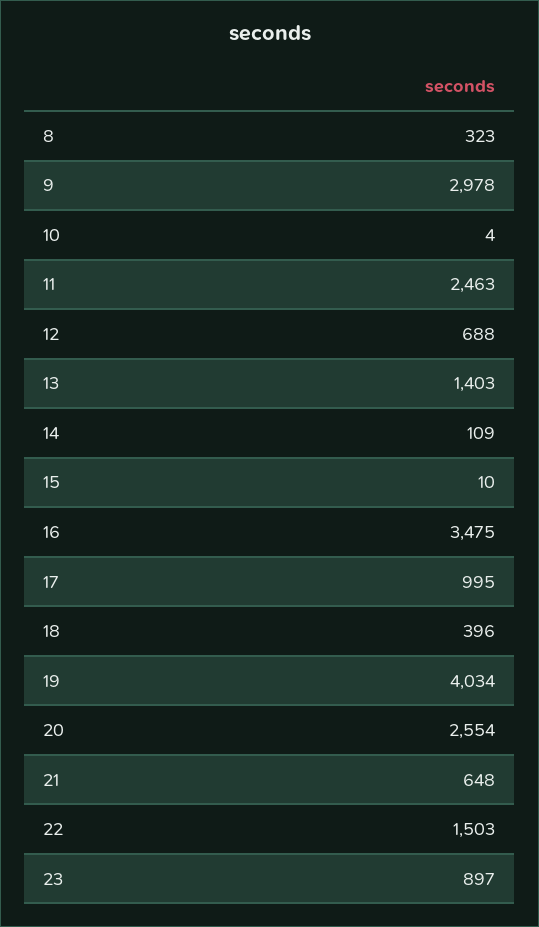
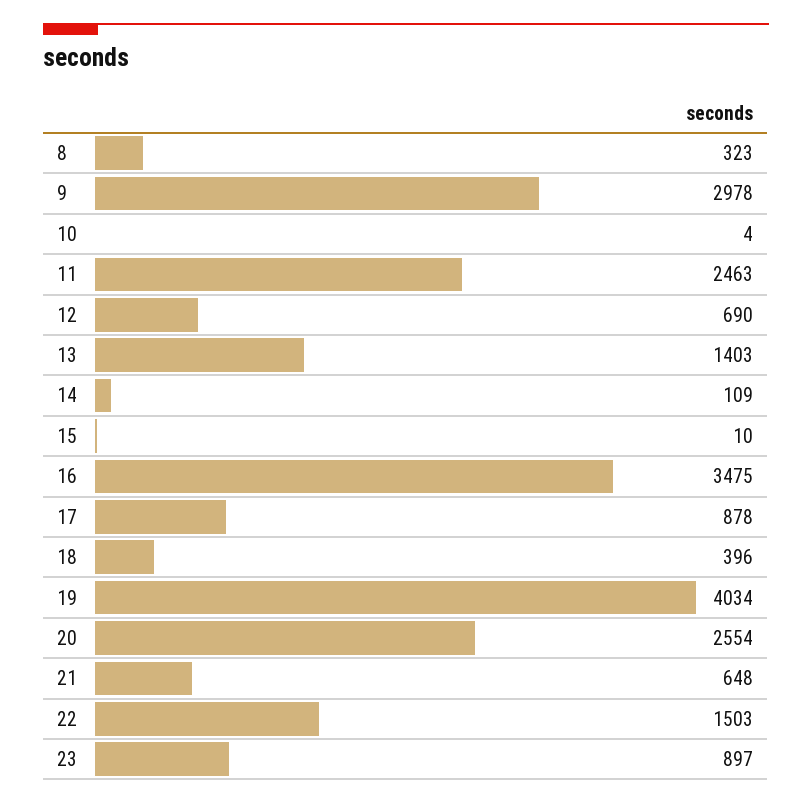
  {
    "8": 323,
    "9": 2978,
    "10": 4,
    "11": 2463,
-   "12": 688,
+   "12": 690,
    "13": 1403,
    "14": 109,
    "15": 10,
    "16": 3475,
-   "17": 995,
+   "17": 878,
    "18": 396,
    "19": 4034,
    "20": 2554,
    "21": 648,
    "22": 1503,
    "23": 897
  }

